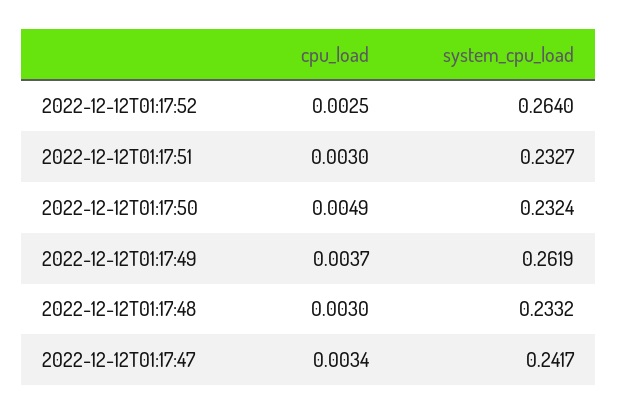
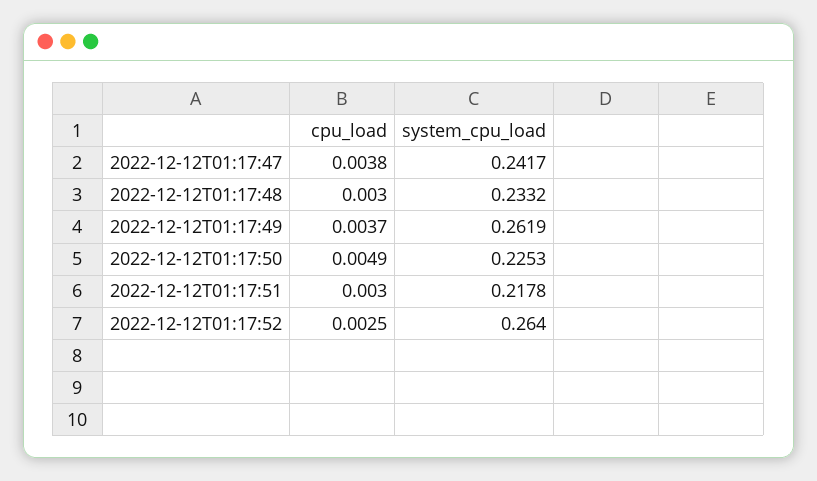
  {
    "cpu_load": {
      "2022-12-12T01:17:52": 0.0025,
      "2022-12-12T01:17:51": 0.003,
      "2022-12-12T01:17:50": 0.0049,
      "2022-12-12T01:17:49": 0.0037,
      "2022-12-12T01:17:48": 0.003,
-     "2022-12-12T01:17:47": 0.0034
+     "2022-12-12T01:17:47": 0.0038
    },
    "system_cpu_load": {
      "2022-12-12T01:17:52": 0.264,
-     "2022-12-12T01:17:51": 0.2327,
+     "2022-12-12T01:17:51": 0.2178,
-     "2022-12-12T01:17:50": 0.2324,
+     "2022-12-12T01:17:50": 0.2253,
      "2022-12-12T01:17:49": 0.2619,
      "2022-12-12T01:17:48": 0.2332,
      "2022-12-12T01:17:47": 0.2417
    }
  }

